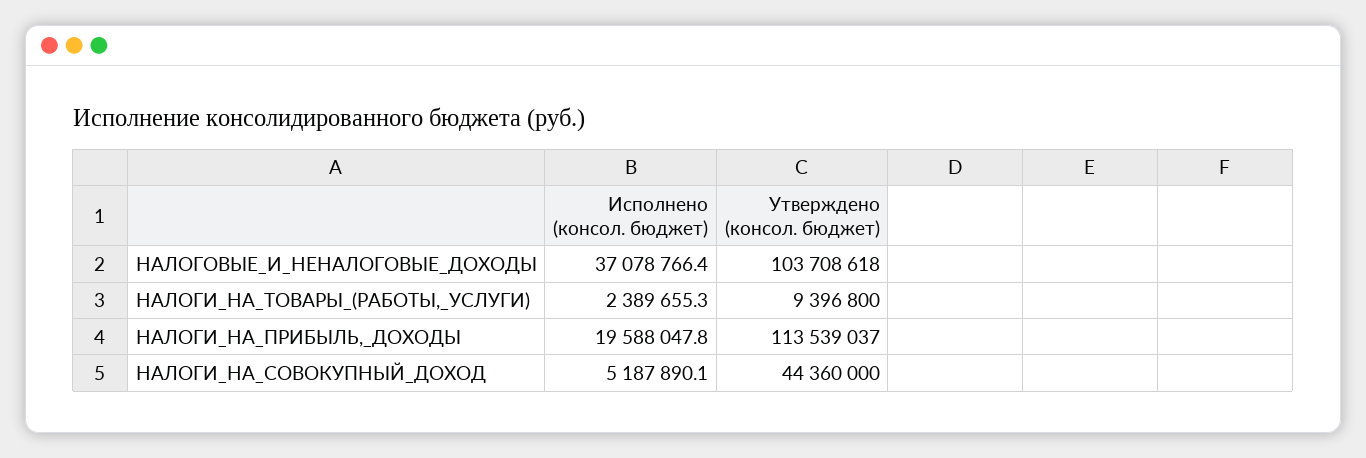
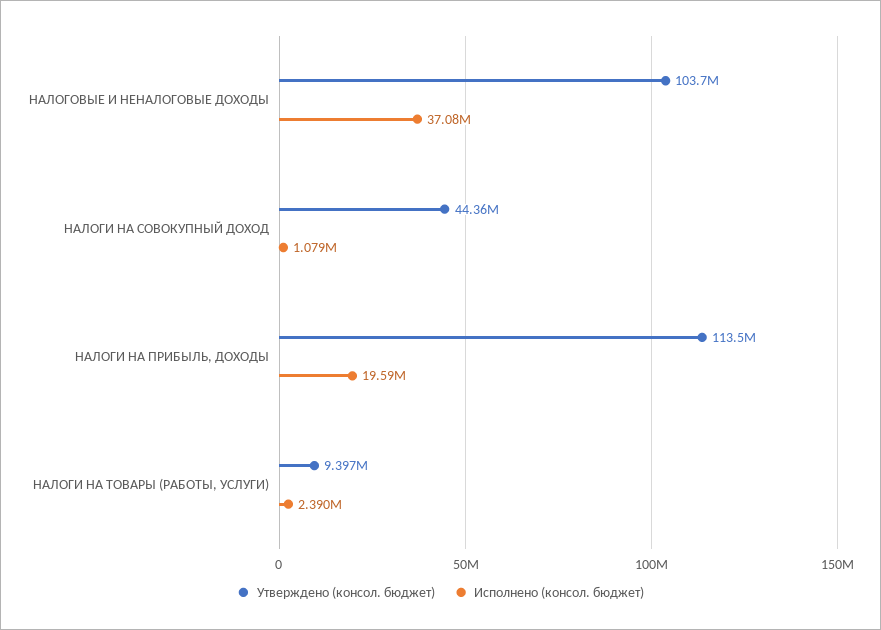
  {
    "Исполнено (консол. бюджет)": {
      "НАЛОГОВЫЕ_И_НЕНАЛОГОВЫЕ_ДОХОДЫ": 37078766.4,
      "НАЛОГИ_НА_ТОВАРЫ_(РАБОТЫ,_УСЛУГИ)": 2389655.3,
      "НАЛОГИ_НА_ПРИБЫЛЬ,_ДОХОДЫ": 19588047.8,
-     "НАЛОГИ_НА_СОВОКУПНЫЙ_ДОХОД": 5187890.1
+     "НАЛОГИ_НА_СОВОКУПНЫЙ_ДОХОД": 1079000
    },
    "Утверждено (консол. бюджет)": {
      "НАЛОГОВЫЕ_И_НЕНАЛОГОВЫЕ_ДОХОДЫ": 103708618,
      "НАЛОГИ_НА_ТОВАРЫ_(РАБОТЫ,_УСЛУГИ)": 9396800,
      "НАЛОГИ_НА_ПРИБЫЛЬ,_ДОХОДЫ": 113539037,
      "НАЛОГИ_НА_СОВОКУПНЫЙ_ДОХОД": 44360000
    }
  }

